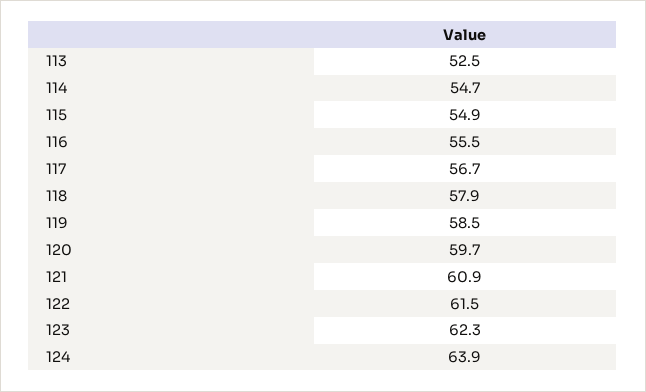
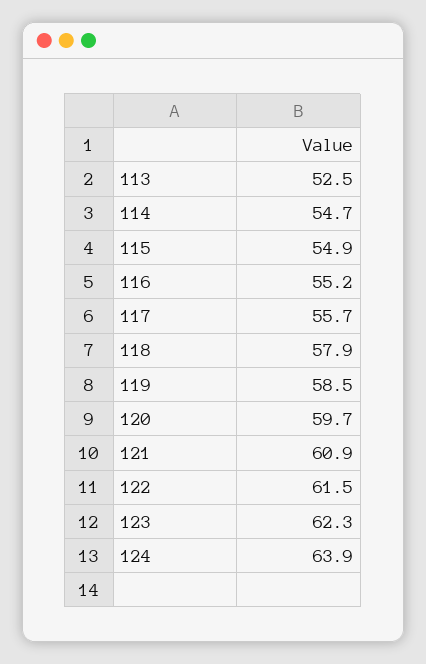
  {
    "113": 52.5,
    "114": 54.7,
    "115": 54.9,
-   "116": 55.5,
+   "116": 55.2,
-   "117": 56.7,
+   "117": 55.7,
    "118": 57.9,
    "119": 58.5,
    "120": 59.7,
    "121": 60.9,
    "122": 61.5,
    "123": 62.3,
    "124": 63.9
  }

